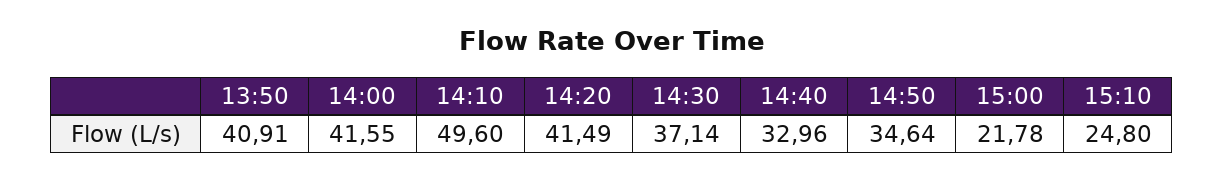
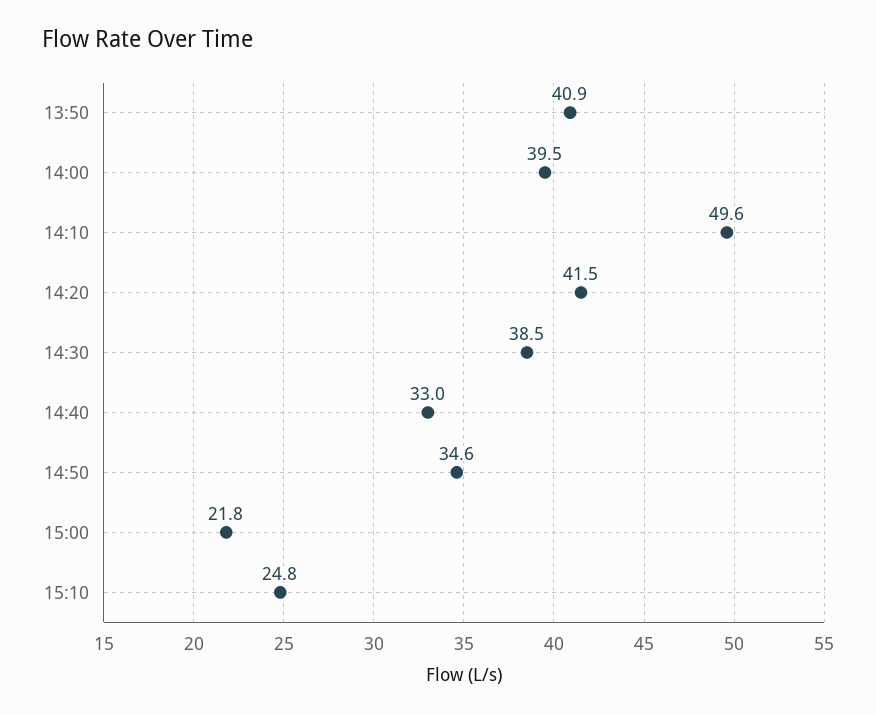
  {
    "13:50": 40.91,
-   "14:00": 41.55,
+   "14:00": 39.5,
    "14:10": 49.6,
    "14:20": 41.49,
-   "14:30": 37.14,
+   "14:30": 38.5,
    "14:40": 32.96,
    "14:50": 34.64,
    "15:00": 21.78,
    "15:10": 24.8
  }

